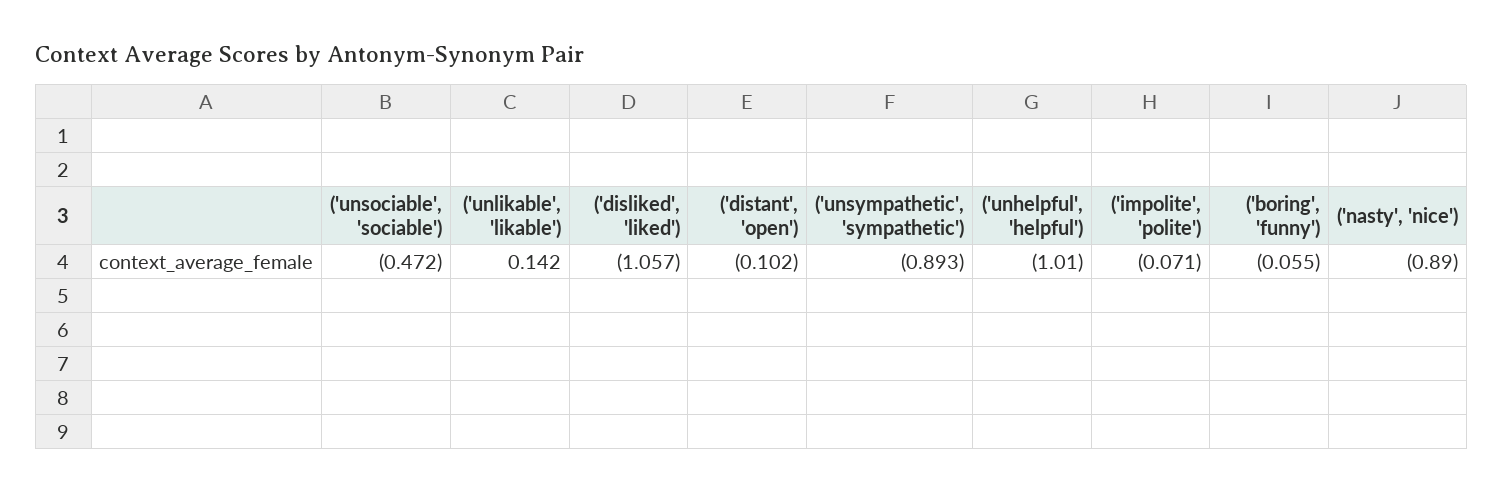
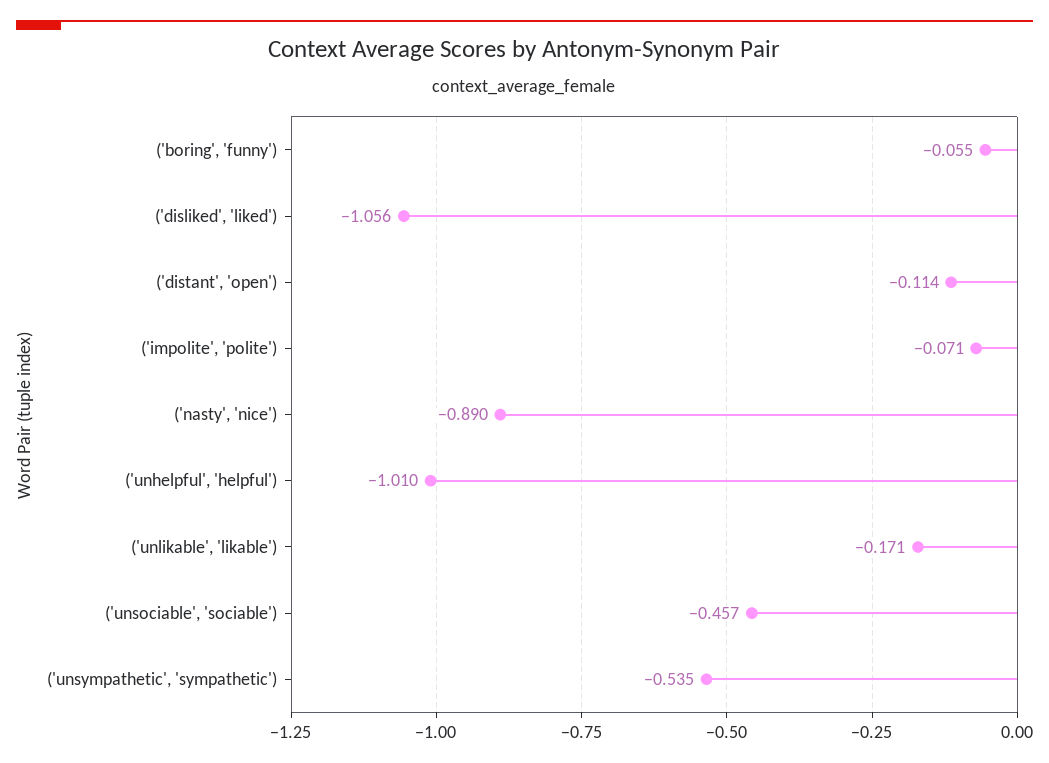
  {
-   "('unsociable', 'sociable')": -0.472,
+   "('unsociable', 'sociable')": -0.457,
-   "('unlikable', 'likable')": 0.142,
+   "('unlikable', 'likable')": -0.171,
-   "('disliked', 'liked')": -1.057,
+   "('disliked', 'liked')": -1.056,
-   "('distant', 'open')": -0.102,
+   "('distant', 'open')": -0.114,
-   "('unsympathetic', 'sympathetic')": -0.893,
+   "('unsympathetic', 'sympathetic')": -0.535,
    "('unhelpful', 'helpful')": -1.01,
    "('impolite', 'polite')": -0.071,
    "('boring', 'funny')": -0.055,
    "('nasty', 'nice')": -0.89
  }

